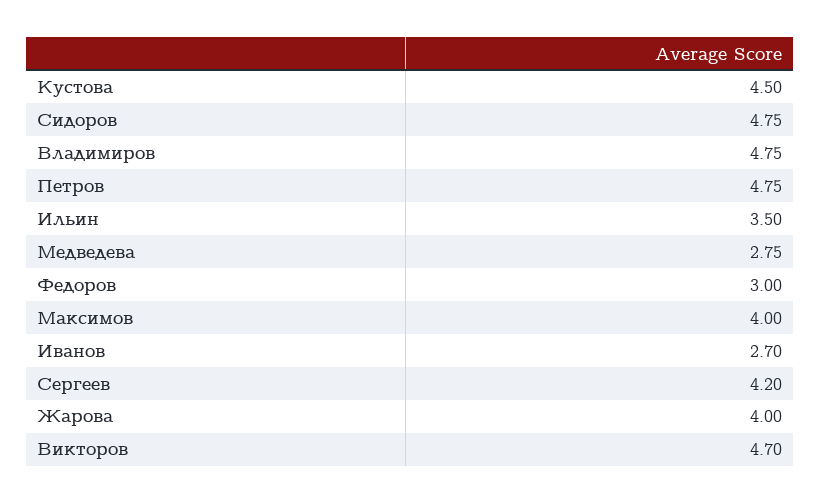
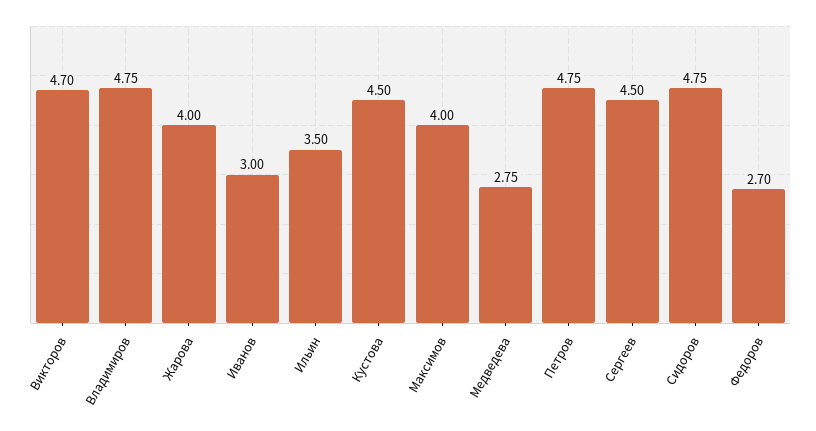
  {
    "Кустова": 4.5,
    "Сидоров": 4.75,
    "Владимиров": 4.75,
    "Петров": 4.75,
    "Ильин": 3.5,
    "Медведева": 2.75,
-   "Федоров": 3,
+   "Федоров": 2.7,
    "Максимов": 4,
-   "Иванов": 2.7,
+   "Иванов": 3,
-   "Сергеев": 4.2,
+   "Сергеев": 4.5,
    "Жарова": 4,
    "Викторов": 4.7
  }

